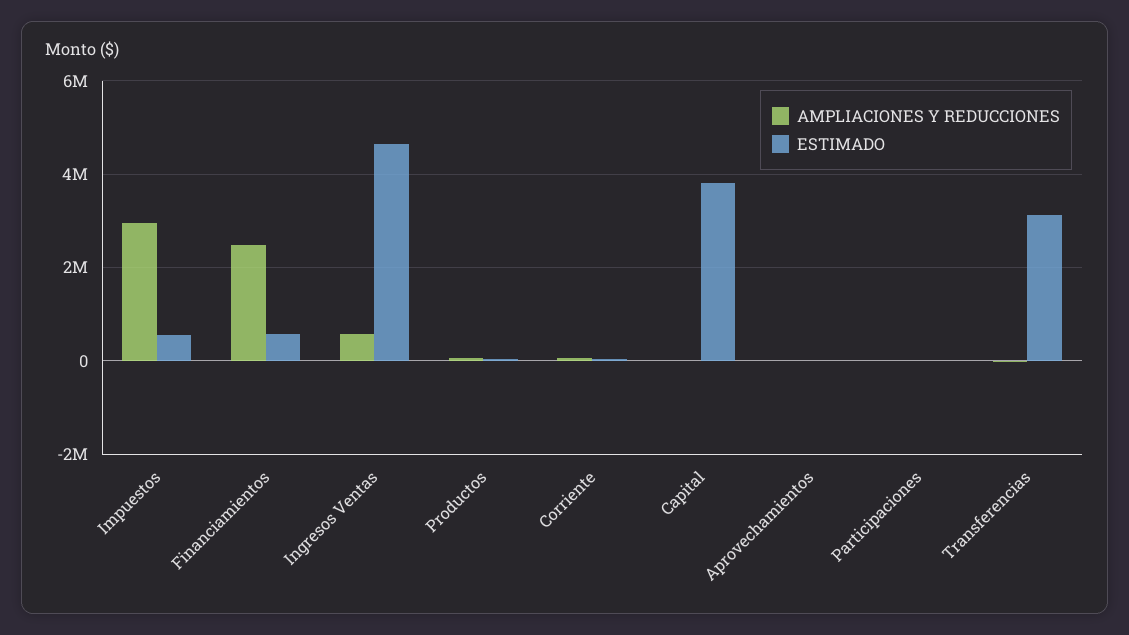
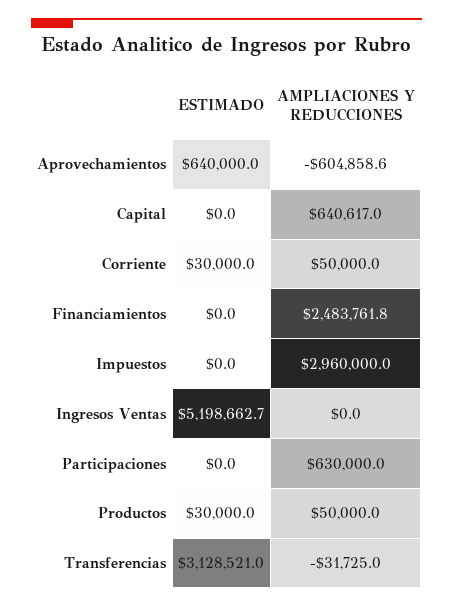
  {
    "AMPLIACIONES Y REDUCCIONES": {
      "Impuestos": 2960000,
      "Financiamientos": 2483761.8,
-     "Ingresos Ventas": 600000,
+     "Ingresos Ventas": 0,
      "Productos": 50000,
      "Corriente": 50000,
-     "Capital": 0,
+     "Capital": 640617,
-     "Aprovechamientos": 0,
+     "Aprovechamientos": -604858.6,
-     "Participaciones": 0,
+     "Participaciones": 630000,
      "Transferencias": -31725
    },
    "ESTIMADO": {
-     "Impuestos": 600000,
+     "Impuestos": 0,
-     "Financiamientos": 600000,
+     "Financiamientos": 0,
-     "Ingresos Ventas": 4600000,
+     "Ingresos Ventas": 5198662.7,
      "Productos": 30000,
      "Corriente": 30000,
-     "Capital": 3800000,
+     "Capital": 0,
-     "Aprovechamientos": 0,
+     "Aprovechamientos": 640000,
      "Participaciones": 0,
      "Transferencias": 3128521
    }
  }

